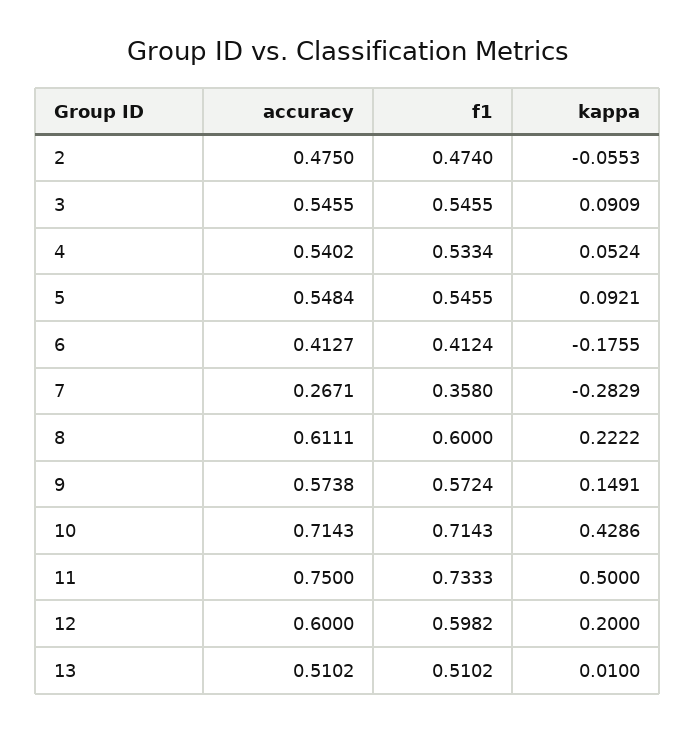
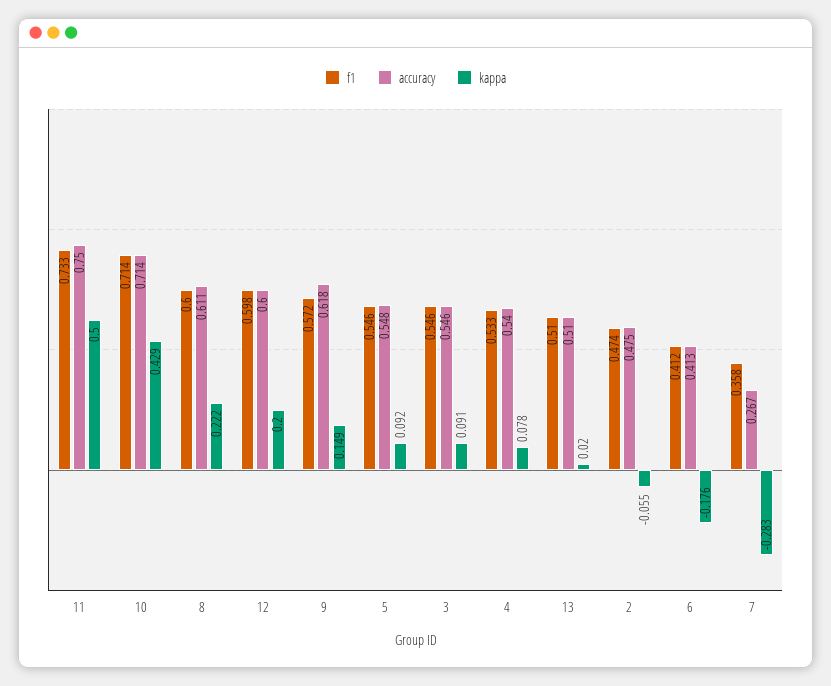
  {
    "accuracy": {
      "2": 0.475,
      "3": 0.5455,
      "4": 0.5402,
      "5": 0.5484,
      "6": 0.4127,
      "7": 0.2671,
      "8": 0.6111,
-     "9": 0.5738,
+     "9": 0.618,
      "10": 0.7143,
      "11": 0.75,
      "12": 0.6,
      "13": 0.5102
    },
    "f1": {
      "2": 0.474,
      "3": 0.5455,
      "4": 0.5334,
      "5": 0.5455,
      "6": 0.4124,
      "7": 0.358,
      "8": 0.6,
      "9": 0.5724,
      "10": 0.7143,
      "11": 0.7333,
      "12": 0.5982,
      "13": 0.5102
    },
    "kappa": {
      "2": -0.0553,
      "3": 0.0909,
-     "4": 0.0524,
+     "4": 0.078,
      "5": 0.0921,
      "6": -0.1755,
      "7": -0.2829,
      "8": 0.2222,
      "9": 0.1491,
      "10": 0.4286,
      "11": 0.5,
      "12": 0.2,
-     "13": 0.01
+     "13": 0.02
    }
  }

